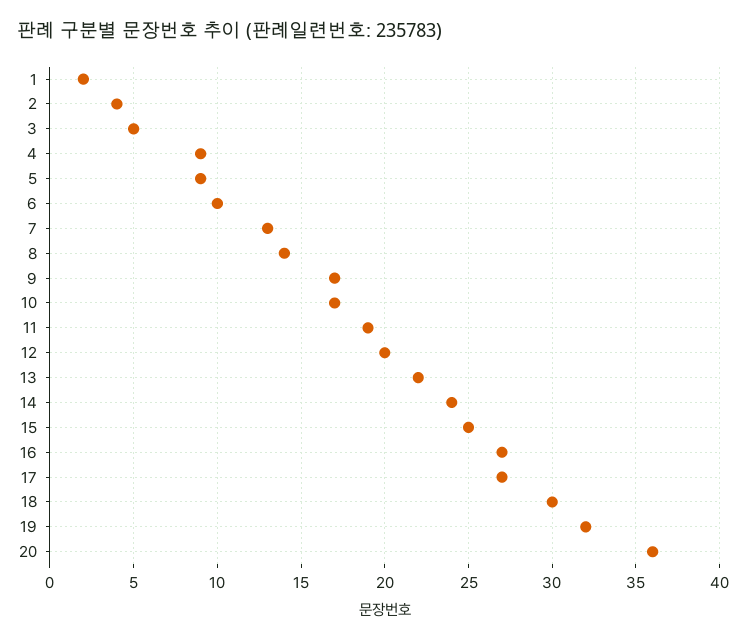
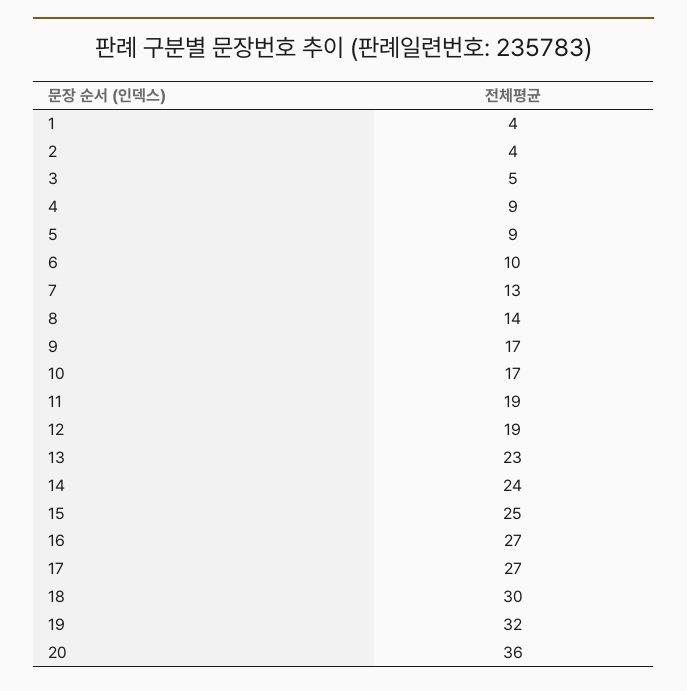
  {
-   "1": 2,
+   "1": 4,
    "2": 4,
    "3": 5,
    "4": 9,
    "5": 9,
    "6": 10,
    "7": 13,
    "8": 14,
    "9": 17,
    "10": 17,
    "11": 19,
-   "12": 20,
+   "12": 19,
-   "13": 22,
+   "13": 23,
    "14": 24,
    "15": 25,
    "16": 27,
    "17": 27,
    "18": 30,
    "19": 32,
    "20": 36
  }

